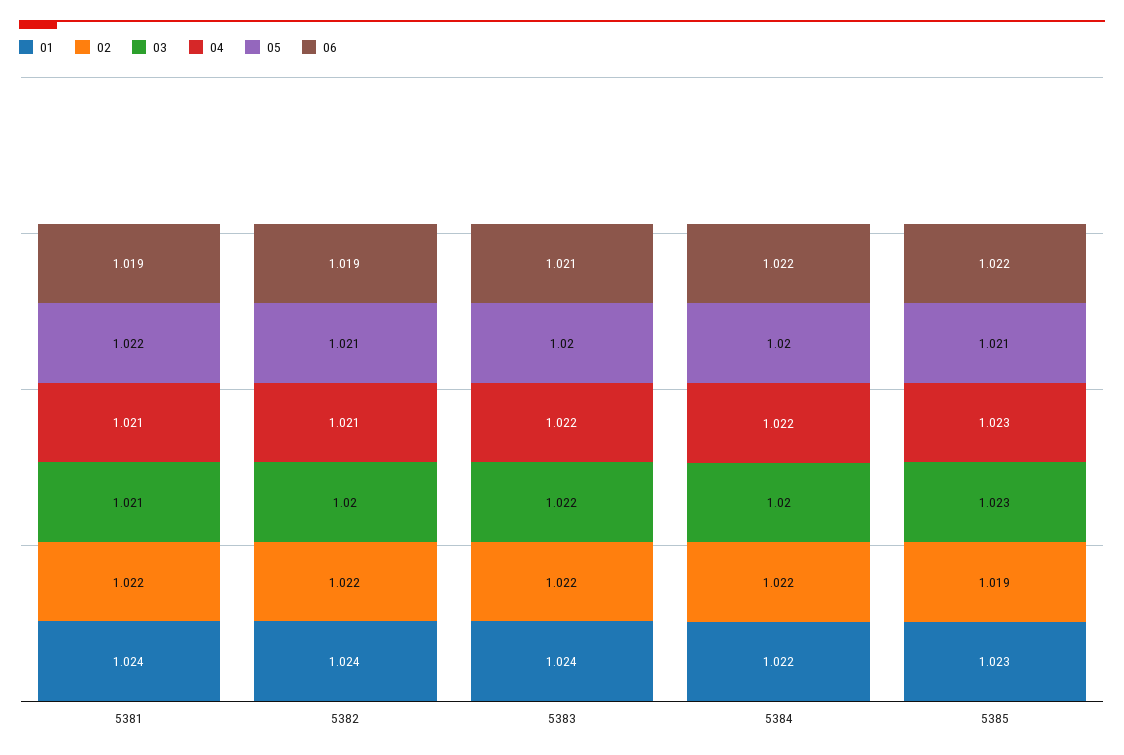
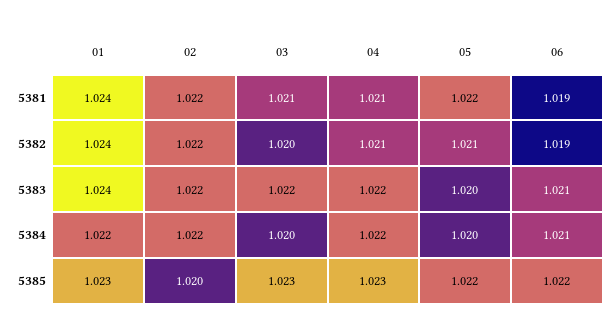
  {
    "01": {
      "5381": 1.024,
      "5382": 1.024,
      "5383": 1.024,
      "5384": 1.022,
      "5385": 1.023
    },
    "02": {
      "5381": 1.022,
      "5382": 1.022,
      "5383": 1.022,
      "5384": 1.022,
-     "5385": 1.019
+     "5385": 1.02
    },
    "03": {
      "5381": 1.021,
      "5382": 1.02,
      "5383": 1.022,
      "5384": 1.02,
      "5385": 1.023
    },
    "04": {
      "5381": 1.021,
      "5382": 1.021,
      "5383": 1.022,
      "5384": 1.022,
      "5385": 1.023
    },
    "05": {
      "5381": 1.022,
      "5382": 1.021,
      "5383": 1.02,
      "5384": 1.02,
-     "5385": 1.021
+     "5385": 1.022
    },
    "06": {
      "5381": 1.019,
      "5382": 1.019,
      "5383": 1.021,
-     "5384": 1.022,
+     "5384": 1.021,
      "5385": 1.022
    }
  }

